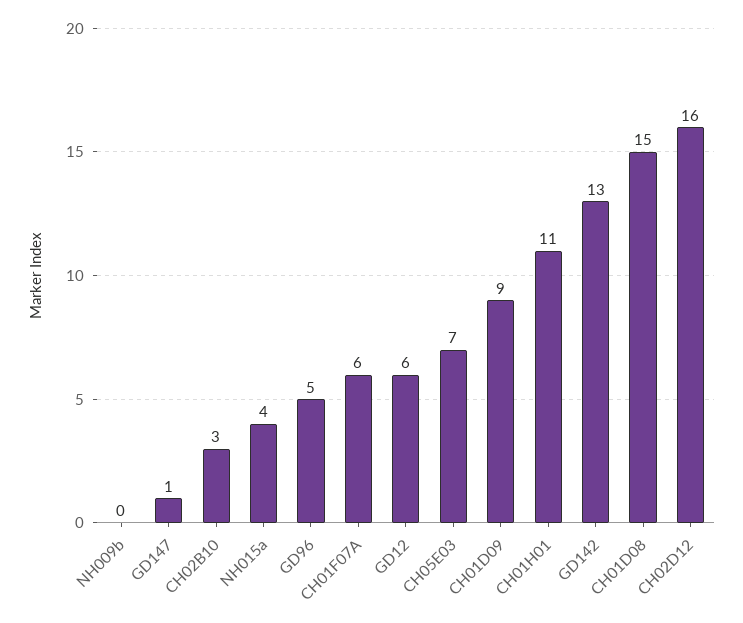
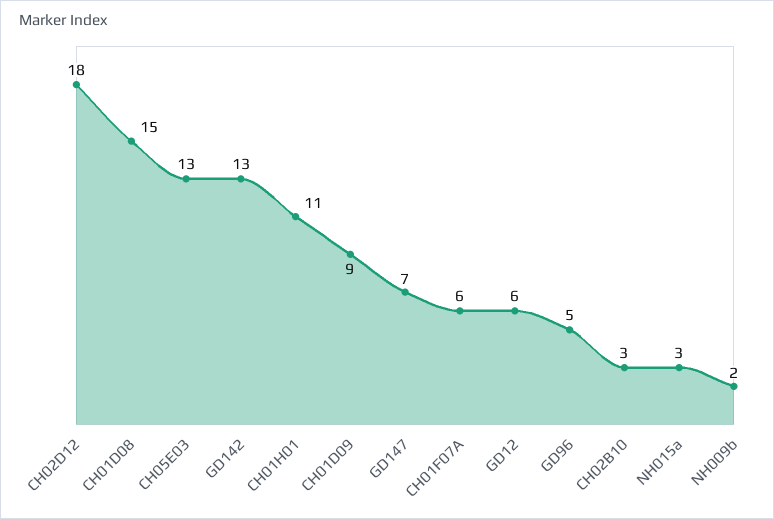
  {
-   "NH009b": 0,
+   "NH009b": 2,
-   "GD147": 1,
+   "GD147": 7,
    "CH02B10": 3,
-   "NH015a": 4,
+   "NH015a": 3,
    "GD96": 5,
    "CH01F07A": 6,
    "GD12": 6,
-   "CH05E03": 7,
+   "CH05E03": 13,
    "CH01D09": 9,
    "CH01H01": 11,
    "GD142": 13,
    "CH01D08": 15,
-   "CH02D12": 16
+   "CH02D12": 18
  }

